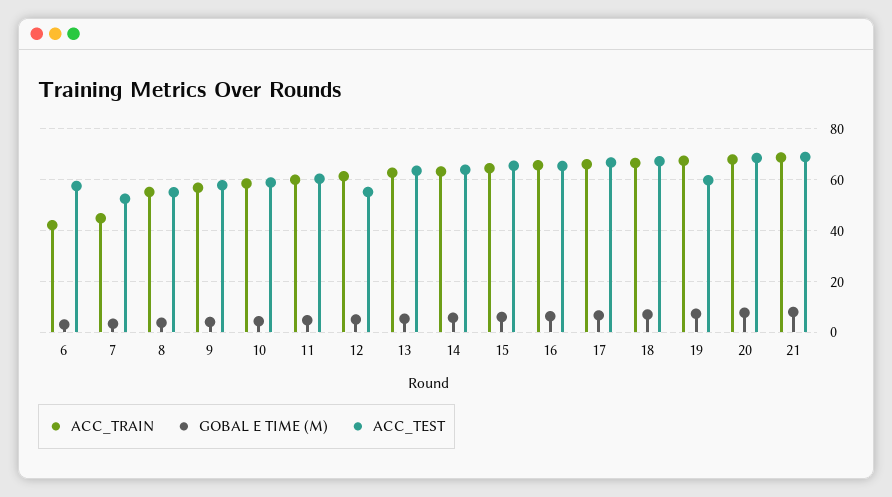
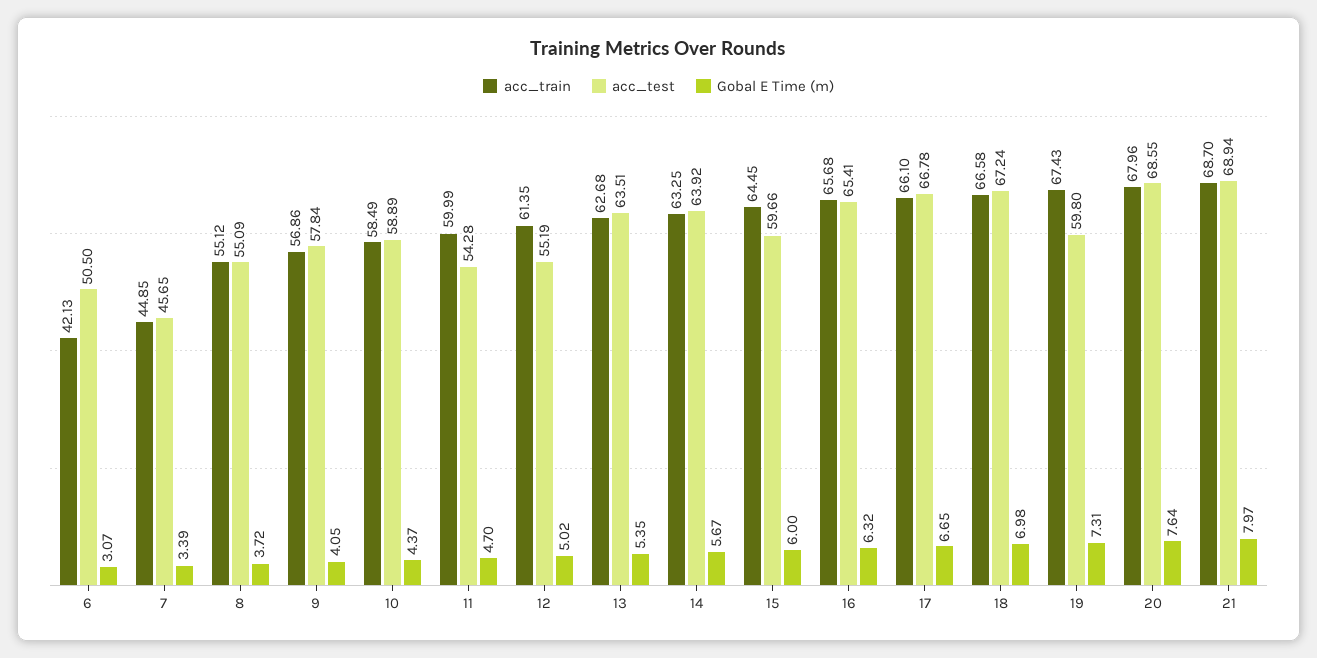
  {
    "ACC_TRAIN": {
      "6": 42.13,
      "7": 44.85,
      "8": 55.12,
      "9": 56.86,
      "10": 58.49,
      "11": 59.99,
      "12": 61.35,
      "13": 62.68,
      "14": 63.25,
      "15": 64.45,
      "16": 65.68,
      "17": 66.1,
      "18": 66.58,
      "19": 67.43,
      "20": 67.96,
      "21": 68.7
    },
    "GOBAL E TIME (M)": {
      "6": 3.07,
      "7": 3.39,
      "8": 3.72,
      "9": 4.05,
      "10": 4.37,
      "11": 4.7,
      "12": 5.02,
      "13": 5.35,
      "14": 5.67,
      "15": 6,
      "16": 6.32,
      "17": 6.65,
      "18": 6.98,
      "19": 7.31,
      "20": 7.64,
      "21": 7.97
    },
    "ACC_TEST": {
-     "6": 57.5,
+     "6": 50.5,
-     "7": 52.5,
+     "7": 45.65,
      "8": 55.09,
      "9": 57.84,
      "10": 58.89,
-     "11": 60,
+     "11": 54.28,
      "12": 55.19,
      "13": 63.51,
      "14": 63.92,
-     "15": 65,
+     "15": 59.66,
      "16": 65.41,
      "17": 66.78,
      "18": 67.24,
      "19": 59.8,
      "20": 68.55,
      "21": 68.94
    }
  }

